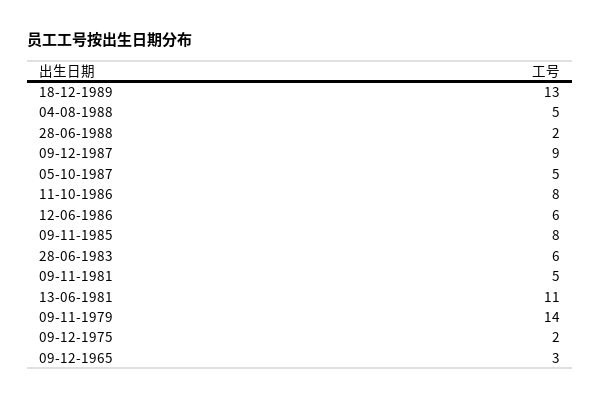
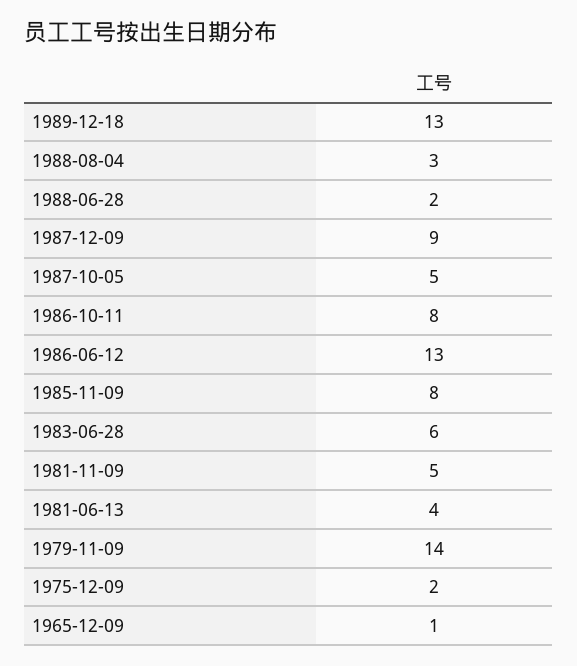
  {
    "18-12-1989": 13,
-   "04-08-1988": 5,
+   "04-08-1988": 3,
    "28-06-1988": 2,
    "09-12-1987": 9,
    "05-10-1987": 5,
    "11-10-1986": 8,
-   "12-06-1986": 6,
+   "12-06-1986": 13,
    "09-11-1985": 8,
    "28-06-1983": 6,
    "09-11-1981": 5,
-   "13-06-1981": 11,
+   "13-06-1981": 4,
    "09-11-1979": 14,
    "09-12-1975": 2,
-   "09-12-1965": 3
+   "09-12-1965": 1
  }

